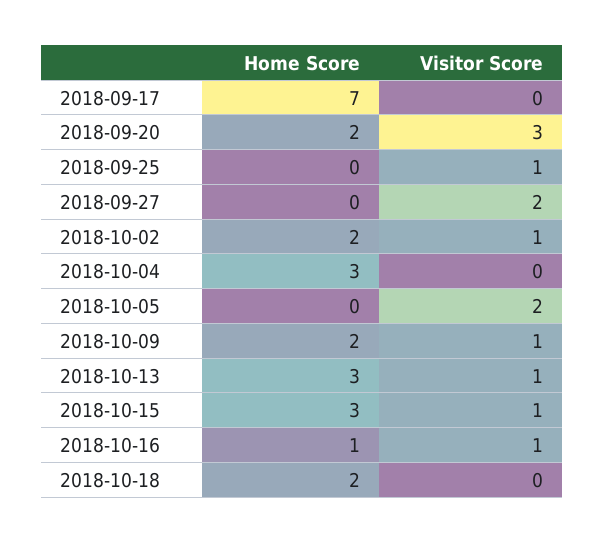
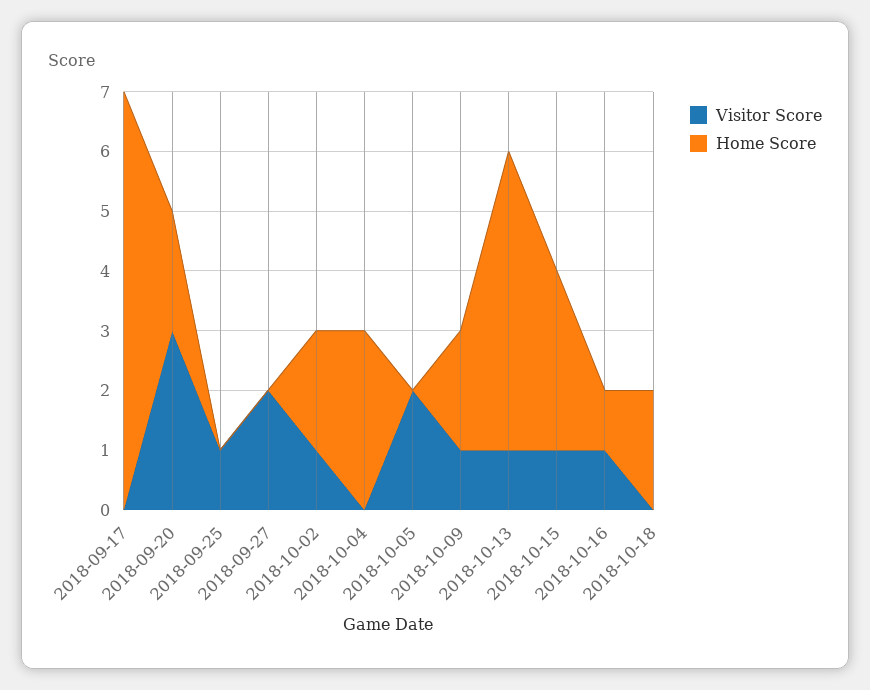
  {
    "Home Score": {
      "2018-09-17": 7,
      "2018-09-20": 2,
      "2018-09-25": 0,
      "2018-09-27": 0,
      "2018-10-02": 2,
      "2018-10-04": 3,
      "2018-10-05": 0,
      "2018-10-09": 2,
-     "2018-10-13": 3,
+     "2018-10-13": 5,
      "2018-10-15": 3,
      "2018-10-16": 1,
      "2018-10-18": 2
    },
    "Visitor Score": {
      "2018-09-17": 0,
      "2018-09-20": 3,
      "2018-09-25": 1,
      "2018-09-27": 2,
      "2018-10-02": 1,
      "2018-10-04": 0,
      "2018-10-05": 2,
      "2018-10-09": 1,
      "2018-10-13": 1,
      "2018-10-15": 1,
      "2018-10-16": 1,
      "2018-10-18": 0
    }
  }

